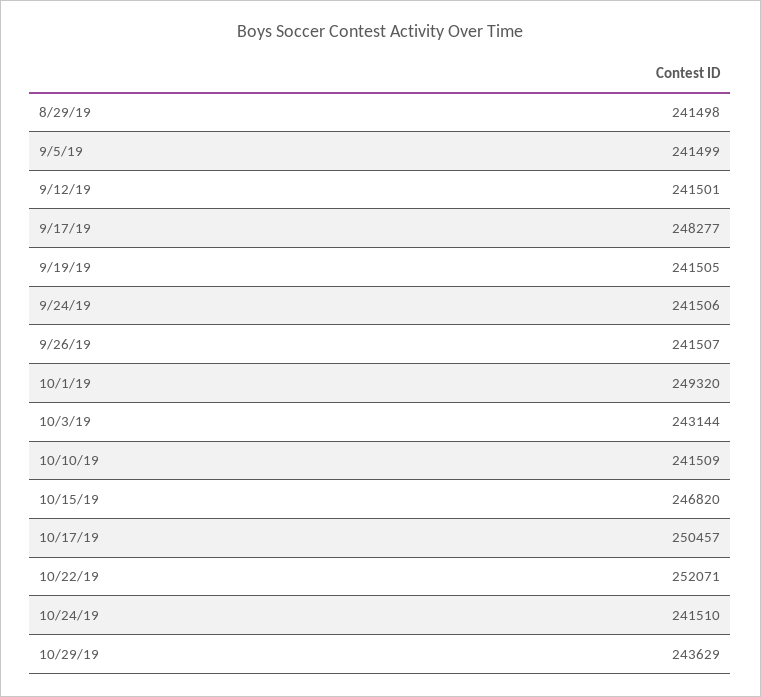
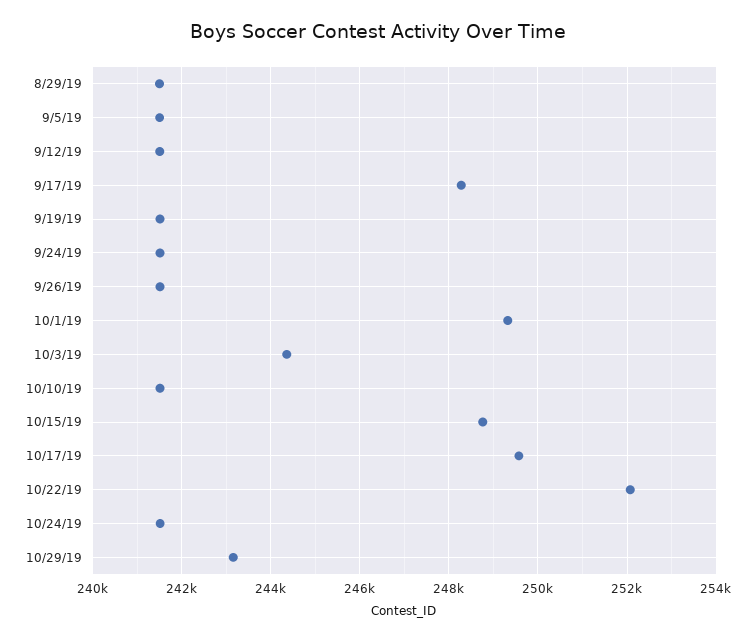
  {
    "8/29/19": 241498,
    "9/5/19": 241499,
    "9/12/19": 241501,
    "9/17/19": 248277,
    "9/19/19": 241505,
    "9/24/19": 241506,
    "9/26/19": 241507,
    "10/1/19": 249320,
-   "10/3/19": 243144,
+   "10/3/19": 244400,
    "10/10/19": 241509,
-   "10/15/19": 246820,
+   "10/15/19": 248800,
-   "10/17/19": 250457,
+   "10/17/19": 249600,
    "10/22/19": 252071,
    "10/24/19": 241510,
-   "10/29/19": 243629
+   "10/29/19": 243200
  }

